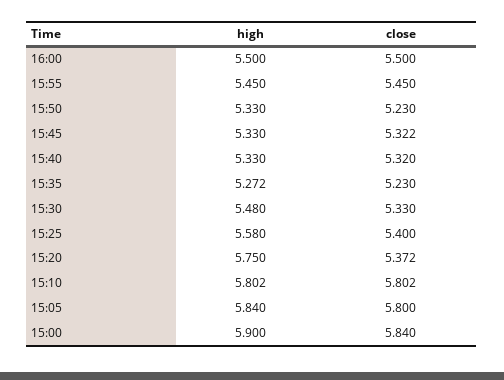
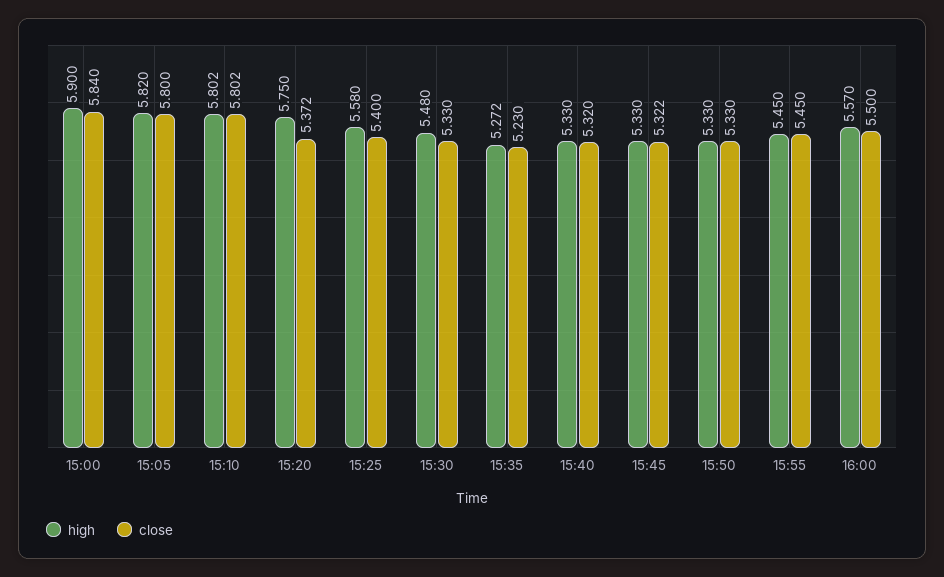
  {
    "high": {
-     "16:00": 5.5,
+     "16:00": 5.57,
      "15:55": 5.45,
      "15:50": 5.33,
      "15:45": 5.33,
      "15:40": 5.33,
      "15:35": 5.272,
      "15:30": 5.48,
      "15:25": 5.58,
      "15:20": 5.75,
      "15:10": 5.802,
-     "15:05": 5.84,
+     "15:05": 5.82,
      "15:00": 5.9
    },
    "close": {
      "16:00": 5.5,
      "15:55": 5.45,
-     "15:50": 5.23,
+     "15:50": 5.33,
      "15:45": 5.322,
      "15:40": 5.32,
      "15:35": 5.23,
      "15:30": 5.33,
      "15:25": 5.4,
      "15:20": 5.372,
      "15:10": 5.802,
      "15:05": 5.8,
      "15:00": 5.84
    }
  }

